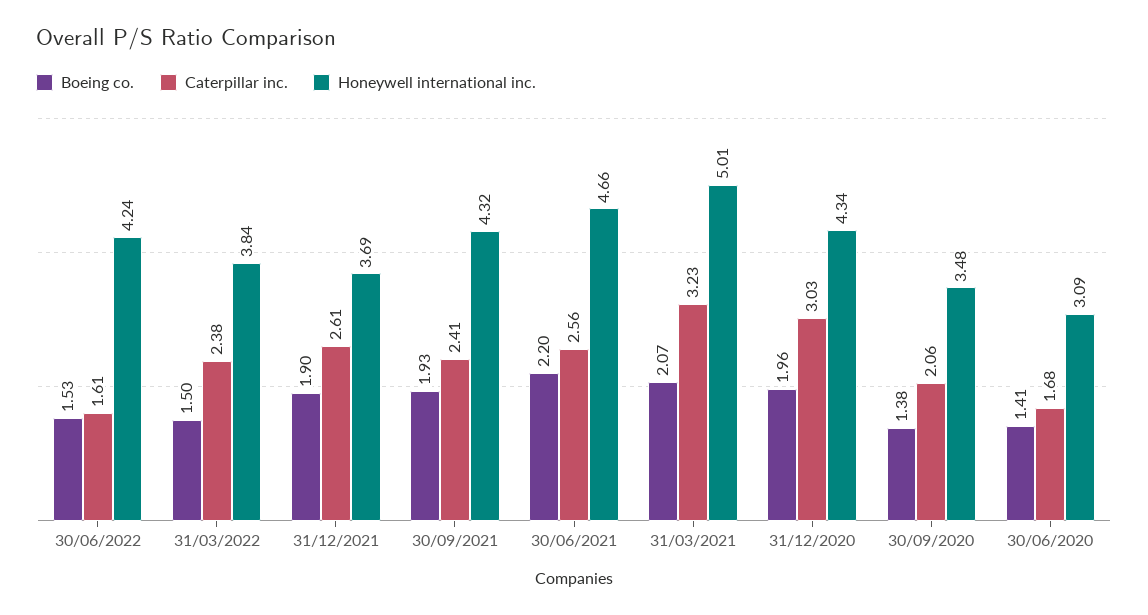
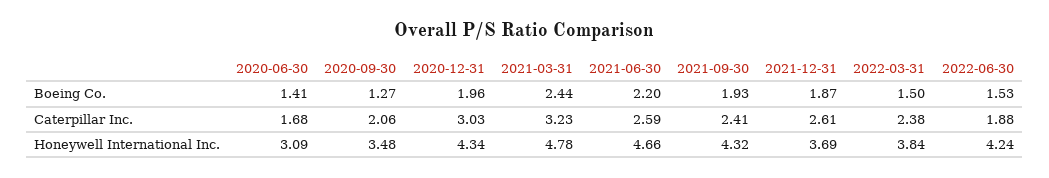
  {
    "Boeing co.": {
      "30/06/2022": 1.53,
      "31/03/2022": 1.5,
-     "31/12/2021": 1.9,
+     "31/12/2021": 1.87,
      "30/09/2021": 1.93,
      "30/06/2021": 2.2,
-     "31/03/2021": 2.07,
+     "31/03/2021": 2.44,
      "31/12/2020": 1.96,
-     "30/09/2020": 1.38,
+     "30/09/2020": 1.27,
      "30/06/2020": 1.41
    },
    "Caterpillar inc.": {
-     "30/06/2022": 1.61,
+     "30/06/2022": 1.88,
      "31/03/2022": 2.38,
      "31/12/2021": 2.61,
      "30/09/2021": 2.41,
-     "30/06/2021": 2.56,
+     "30/06/2021": 2.59,
      "31/03/2021": 3.23,
      "31/12/2020": 3.03,
      "30/09/2020": 2.06,
      "30/06/2020": 1.68
    },
    "Honeywell international inc.": {
      "30/06/2022": 4.24,
      "31/03/2022": 3.84,
      "31/12/2021": 3.69,
      "30/09/2021": 4.32,
      "30/06/2021": 4.66,
-     "31/03/2021": 5.01,
+     "31/03/2021": 4.78,
      "31/12/2020": 4.34,
      "30/09/2020": 3.48,
      "30/06/2020": 3.09
    }
  }

